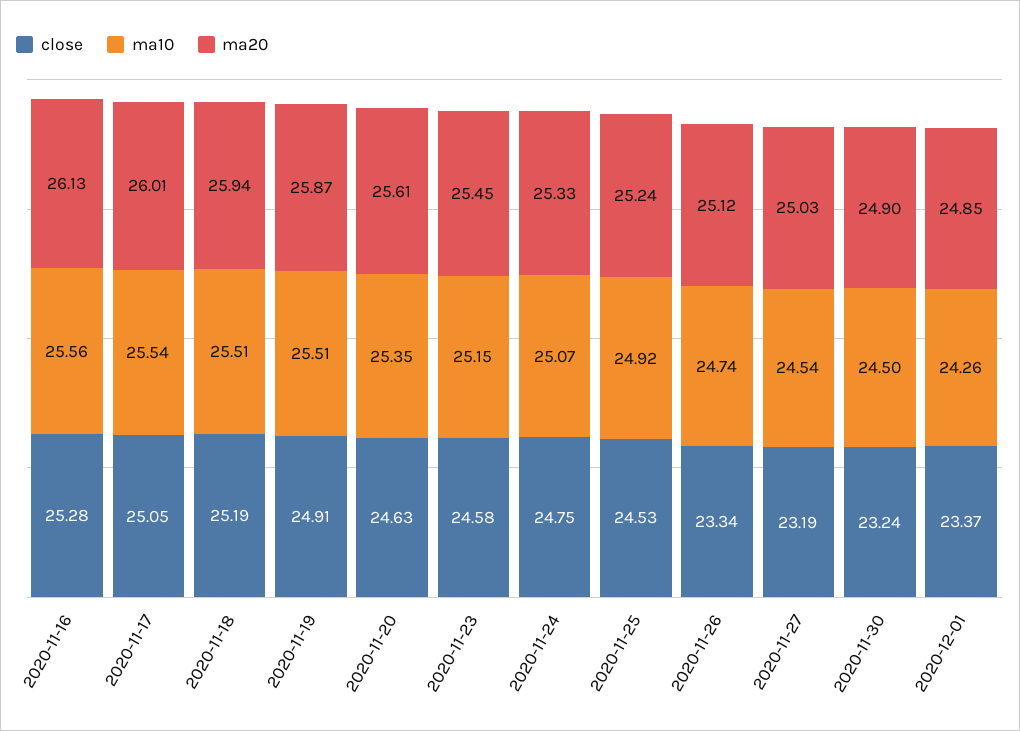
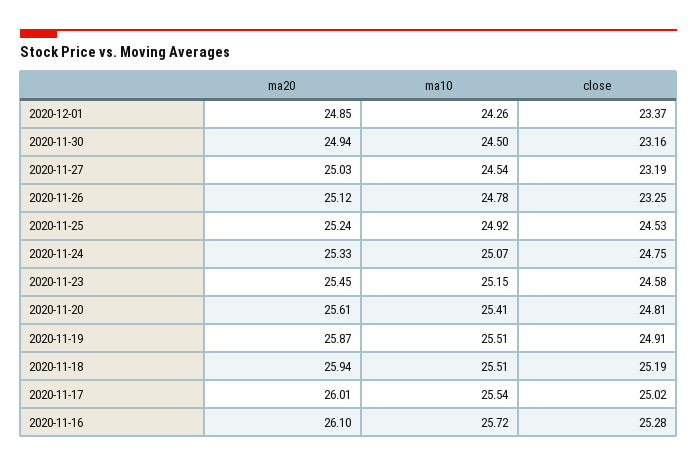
  {
    "close": {
      "2020-11-16": 25.28,
-     "2020-11-17": 25.05,
+     "2020-11-17": 25.02,
      "2020-11-18": 25.19,
      "2020-11-19": 24.91,
-     "2020-11-20": 24.63,
+     "2020-11-20": 24.81,
      "2020-11-23": 24.58,
      "2020-11-24": 24.75,
      "2020-11-25": 24.53,
-     "2020-11-26": 23.34,
+     "2020-11-26": 23.25,
      "2020-11-27": 23.19,
-     "2020-11-30": 23.24,
+     "2020-11-30": 23.16,
      "2020-12-01": 23.37
    },
    "ma10": {
-     "2020-11-16": 25.56,
+     "2020-11-16": 25.72,
      "2020-11-17": 25.54,
      "2020-11-18": 25.51,
      "2020-11-19": 25.51,
-     "2020-11-20": 25.35,
+     "2020-11-20": 25.41,
      "2020-11-23": 25.15,
      "2020-11-24": 25.07,
      "2020-11-25": 24.92,
-     "2020-11-26": 24.74,
+     "2020-11-26": 24.78,
      "2020-11-27": 24.54,
      "2020-11-30": 24.5,
      "2020-12-01": 24.26
    },
    "ma20": {
-     "2020-11-16": 26.13,
+     "2020-11-16": 26.1,
      "2020-11-17": 26.01,
      "2020-11-18": 25.94,
      "2020-11-19": 25.87,
      "2020-11-20": 25.61,
      "2020-11-23": 25.45,
      "2020-11-24": 25.33,
      "2020-11-25": 25.24,
      "2020-11-26": 25.12,
      "2020-11-27": 25.03,
-     "2020-11-30": 24.9,
+     "2020-11-30": 24.94,
      "2020-12-01": 24.85
    }
  }

